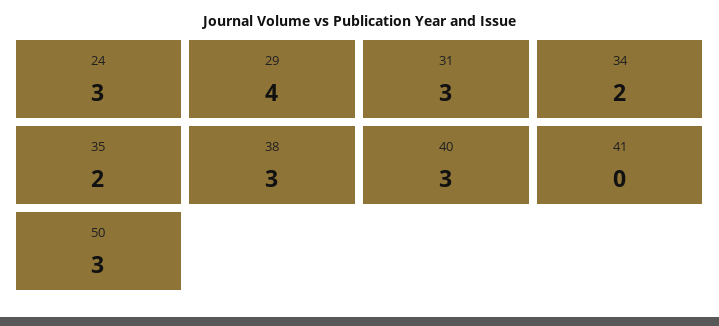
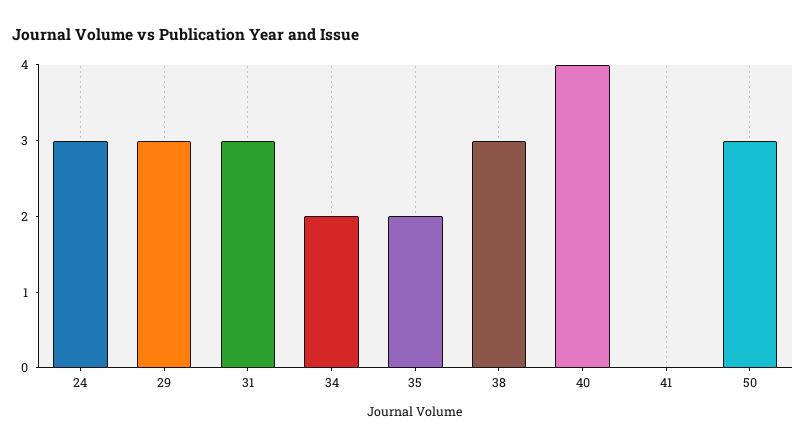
  {
    "24": 3,
-   "29": 4,
+   "29": 3,
    "31": 3,
    "34": 2,
    "35": 2,
    "38": 3,
-   "40": 3,
+   "40": 4,
    "41": 0,
    "50": 3
  }

